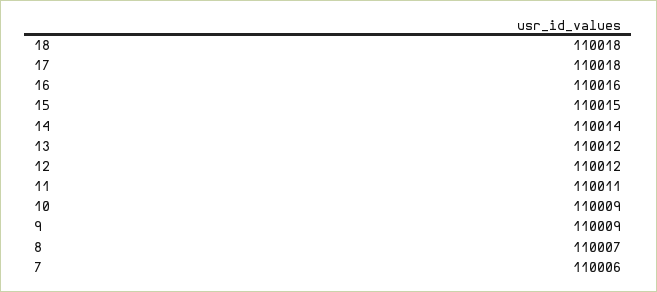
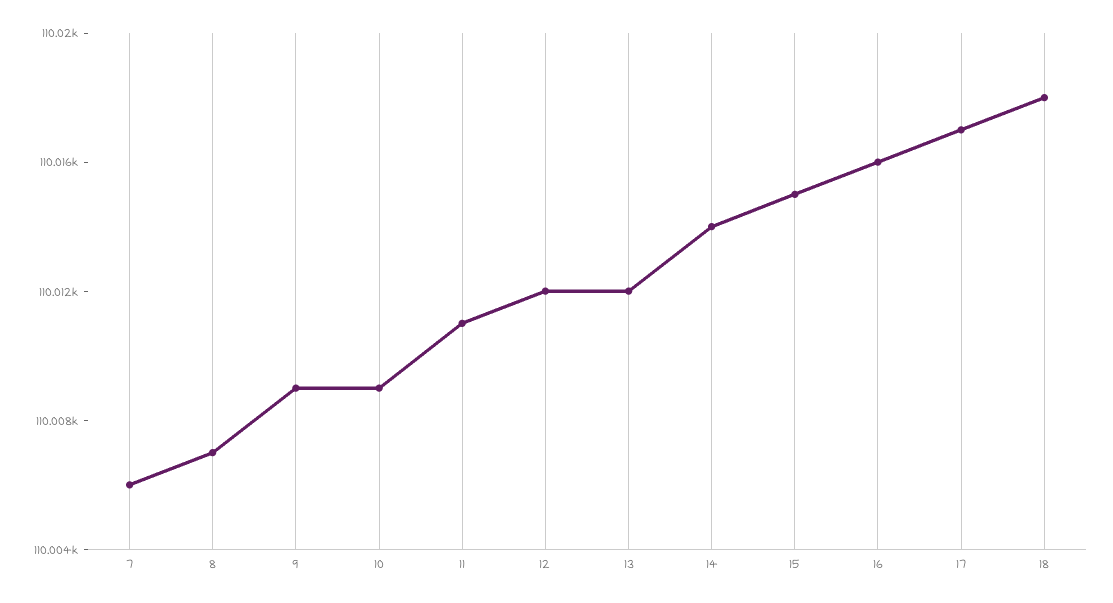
  {
    "18": 110018,
-   "17": 110018,
+   "17": 110017,
    "16": 110016,
    "15": 110015,
    "14": 110014,
    "13": 110012,
    "12": 110012,
    "11": 110011,
    "10": 110009,
    "9": 110009,
    "8": 110007,
    "7": 110006
  }

